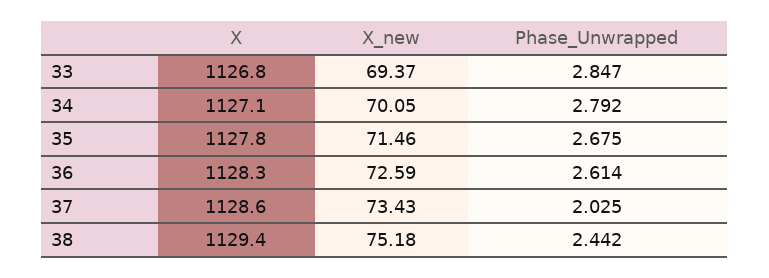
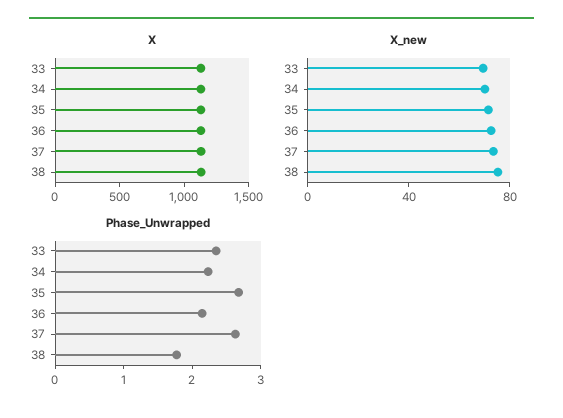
  {
    "X": {
      "33": 1126.8,
      "34": 1127.1,
      "35": 1127.8,
      "36": 1128.3,
      "37": 1128.6,
      "38": 1129.4
    },
    "X_new": {
      "33": 69.37,
      "34": 70.05,
      "35": 71.46,
      "36": 72.59,
      "37": 73.43,
      "38": 75.18
    },
    "Phase_Unwrapped": {
-     "33": 2.847,
+     "33": 2.4,
-     "34": 2.792,
+     "34": 2.2,
      "35": 2.675,
-     "36": 2.614,
+     "36": 2.2,
-     "37": 2.025,
+     "37": 2.6,
-     "38": 2.442
+     "38": 1.8
    }
  }

